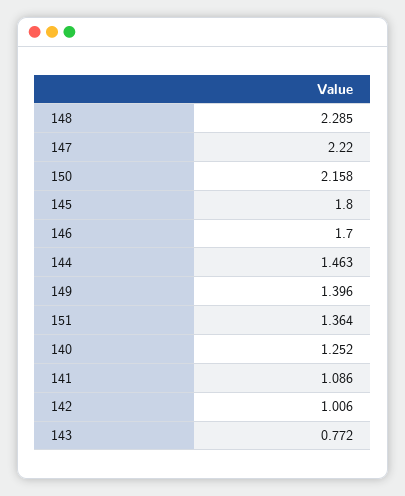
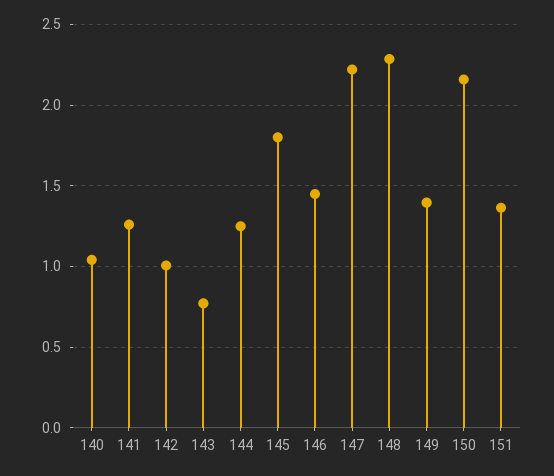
  {
    "148": 2.285,
    "147": 2.22,
    "150": 2.158,
    "145": 1.8,
-   "146": 1.7,
+   "146": 1.45,
-   "144": 1.463,
+   "144": 1.25,
    "149": 1.396,
    "151": 1.364,
-   "140": 1.252,
+   "140": 1.05,
-   "141": 1.086,
+   "141": 1.25,
    "142": 1.006,
    "143": 0.772
  }

